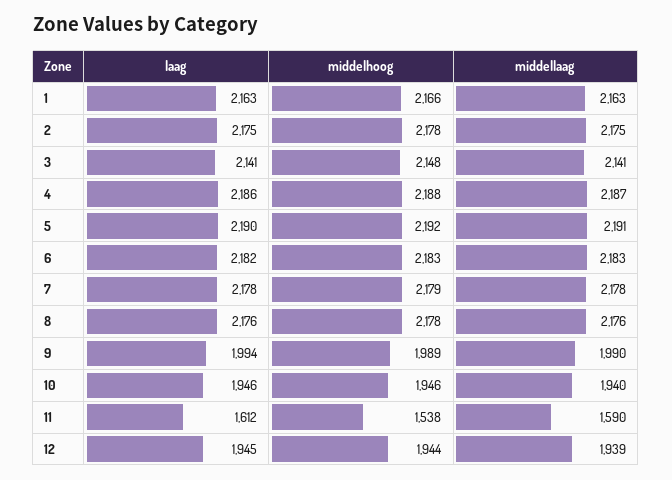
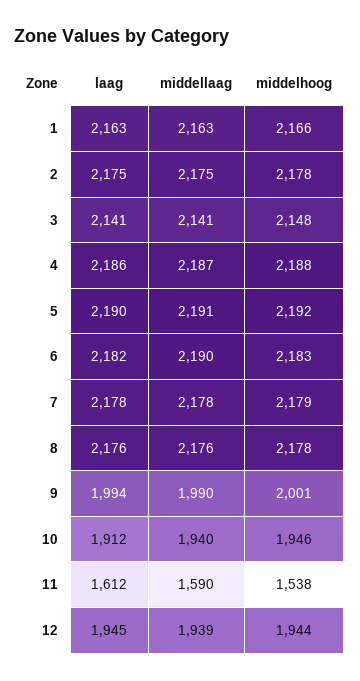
  {
    "laag": {
      "1": 2163,
      "2": 2175,
      "3": 2141,
      "4": 2186,
      "5": 2190,
      "6": 2182,
      "7": 2178,
      "8": 2176,
      "9": 1994,
-     "10": 1946,
+     "10": 1912,
      "11": 1612,
      "12": 1945
    },
    "middelhoog": {
      "1": 2166,
      "2": 2178,
      "3": 2148,
      "4": 2188,
      "5": 2192,
      "6": 2183,
      "7": 2179,
      "8": 2178,
-     "9": 1989,
+     "9": 2001,
      "10": 1946,
      "11": 1538,
      "12": 1944
    },
    "middellaag": {
      "1": 2163,
      "2": 2175,
      "3": 2141,
      "4": 2187,
      "5": 2191,
-     "6": 2183,
+     "6": 2190,
      "7": 2178,
      "8": 2176,
      "9": 1990,
      "10": 1940,
      "11": 1590,
      "12": 1939
    }
  }

